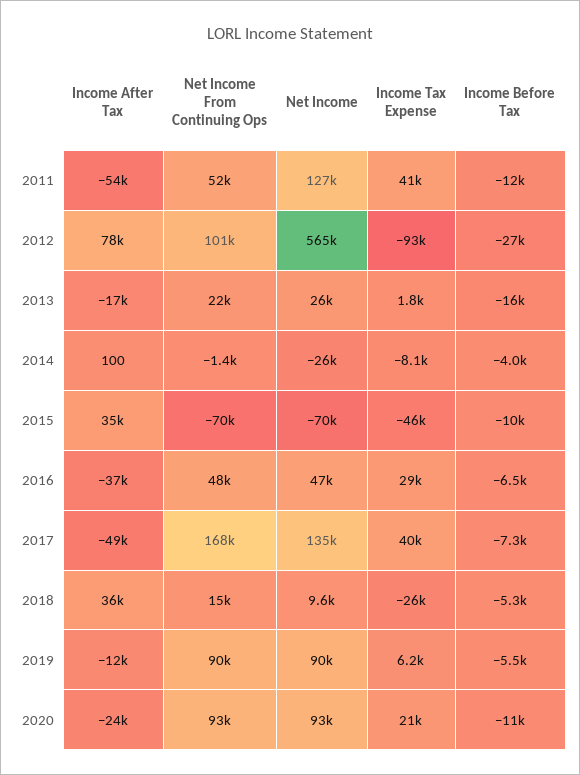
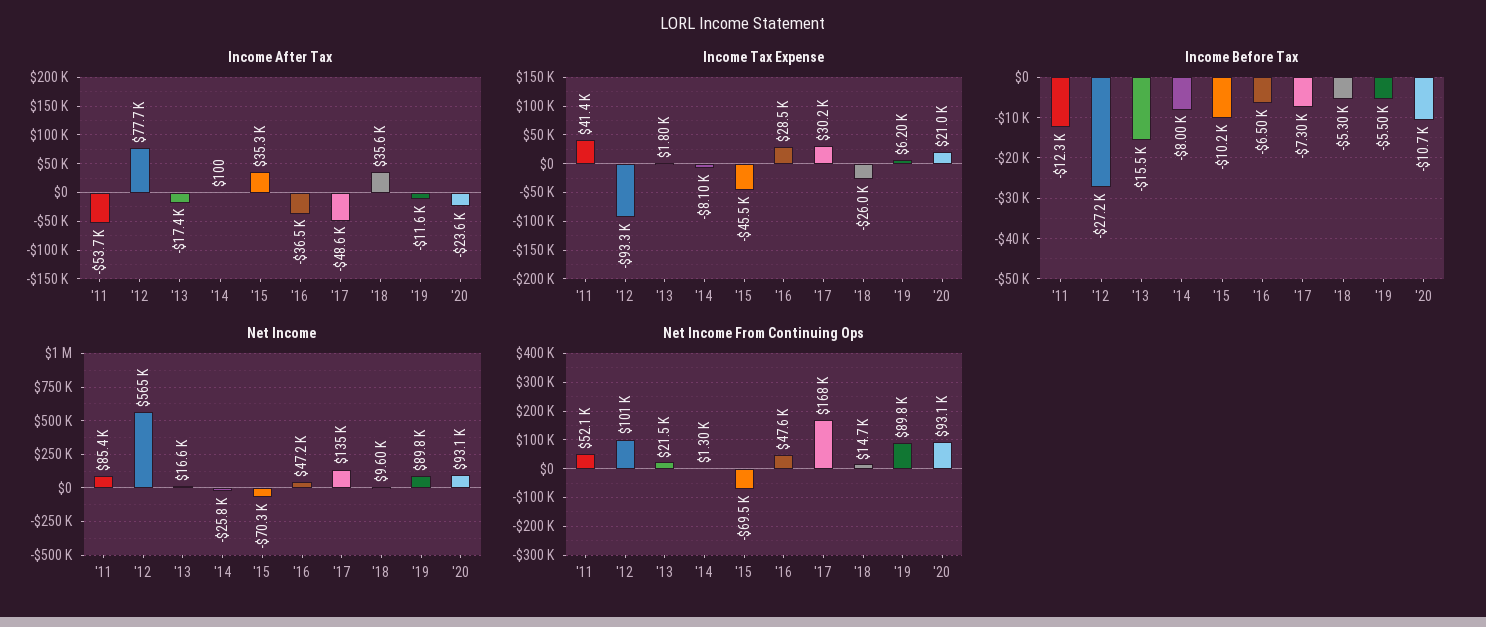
  {
    "Income After Tax": {
      "2011": -53700,
      "2012": 77700,
      "2013": -17400,
      "2014": 100,
      "2015": 35300,
      "2016": -36500,
      "2017": -48600,
      "2018": 35600,
      "2019": -11600,
      "2020": -23600
    },
    "Net Income From Continuing Ops": {
      "2011": 52100,
      "2012": 101000,
      "2013": 21500,
-     "2014": -1400,
+     "2014": 1300,
      "2015": -69500,
      "2016": 47600,
      "2017": 168000,
      "2018": 14700,
      "2019": 89800,
      "2020": 93100
    },
    "Net Income": {
-     "2011": 127000,
+     "2011": 85400,
      "2012": 565000,
-     "2013": 26000,
+     "2013": 16600,
      "2014": -25800,
      "2015": -70300,
      "2016": 47200,
      "2017": 135000,
      "2018": 9600,
      "2019": 89800,
      "2020": 93100
    },
    "Income Tax Expense": {
      "2011": 41400,
      "2012": -93300,
      "2013": 1800,
      "2014": -8100,
      "2015": -45500,
      "2016": 28500,
-     "2017": 40000,
+     "2017": 30200,
      "2018": -26000,
      "2019": 6200,
      "2020": 21000
    },
    "Income Before Tax": {
      "2011": -12300,
      "2012": -27200,
      "2013": -15500,
-     "2014": -4000,
+     "2014": -8000,
      "2015": -10200,
      "2016": -6500,
      "2017": -7300,
      "2018": -5300,
      "2019": -5500,
      "2020": -10700
    }
  }

